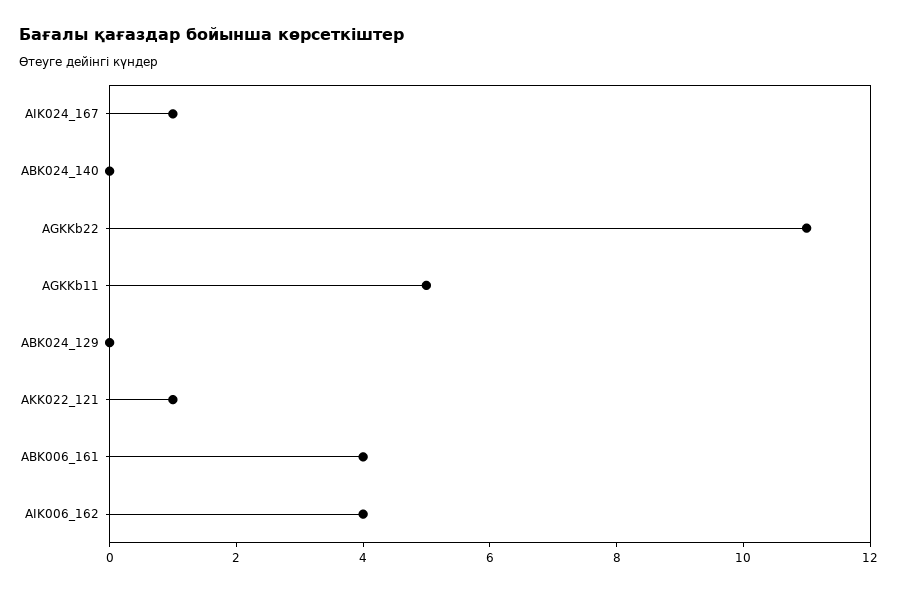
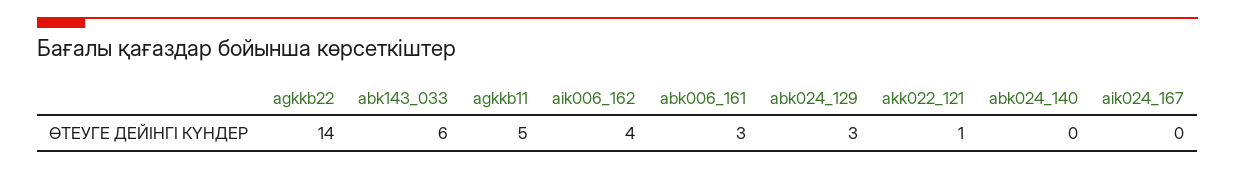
  {
-   "AIK024_167": 1,
+   "AIK024_167": 0,
    "ABK024_140": 0,
-   "AGKKb22": 11,
+   "AGKKb22": 14,
    "AGKKb11": 5,
-   "ABK024_129": 0,
+   "ABK024_129": 3,
    "AKK022_121": 1,
-   "ABK006_161": 4,
+   "ABK006_161": 3,
-   "AIK006_162": 4
+   "AIK006_162": 4,
+   "abk143_033": 6
  }

